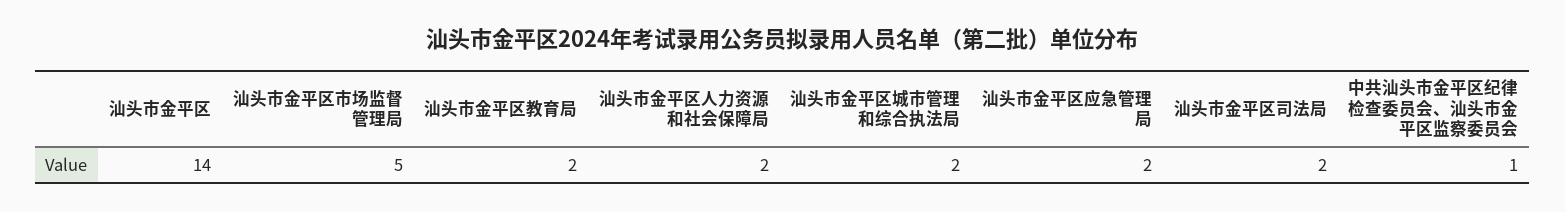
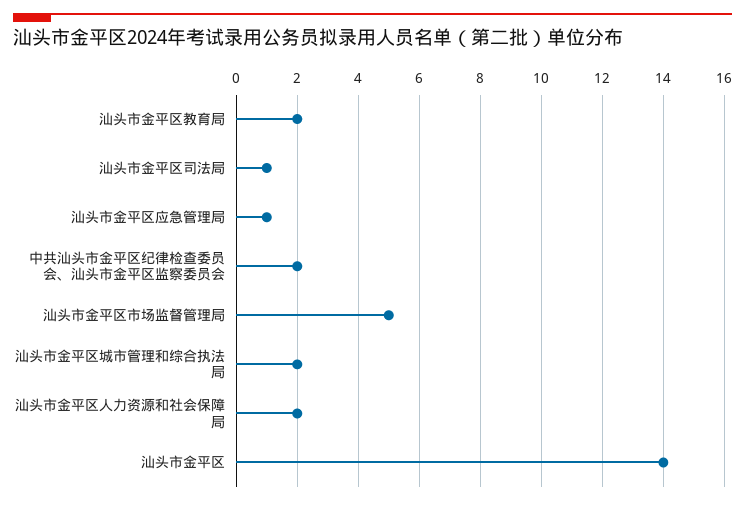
  {
    "汕头市金平区": 14,
    "汕头市金平区市场监督管理局": 5,
    "汕头市金平区教育局": 2,
    "汕头市金平区人力资源和社会保障局": 2,
    "汕头市金平区城市管理和综合执法局": 2,
-   "汕头市金平区应急管理局": 2,
+   "汕头市金平区应急管理局": 1,
-   "汕头市金平区司法局": 2,
+   "汕头市金平区司法局": 1,
-   "中共汕头市金平区纪律检查委员会、汕头市金平区监察委员会": 1
+   "中共汕头市金平区纪律检查委员会、汕头市金平区监察委员会": 2
  }

